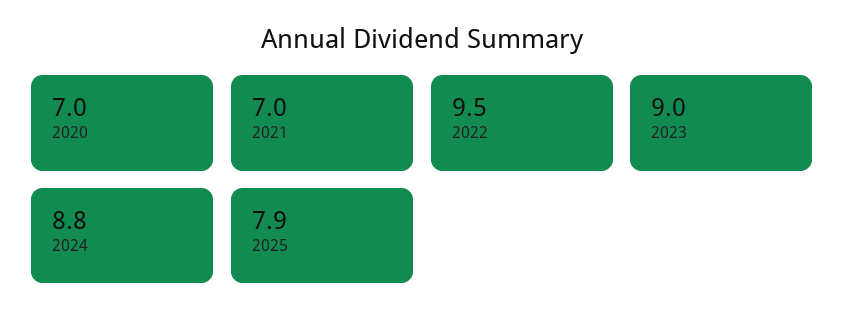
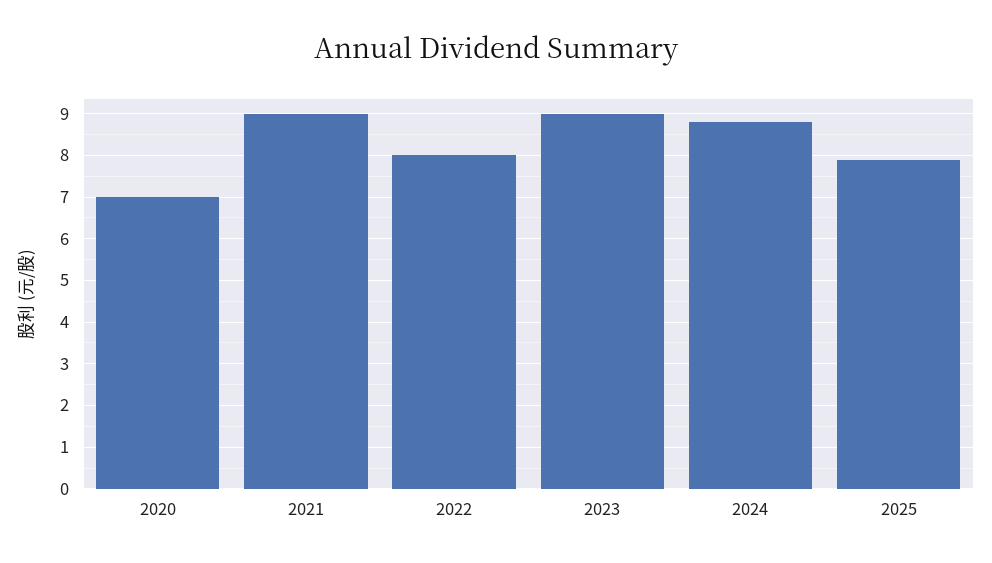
  {
    "2020": 7,
-   "2021": 7,
+   "2021": 9,
-   "2022": 9.5,
+   "2022": 8,
    "2023": 9,
    "2024": 8.8,
    "2025": 7.9
  }

